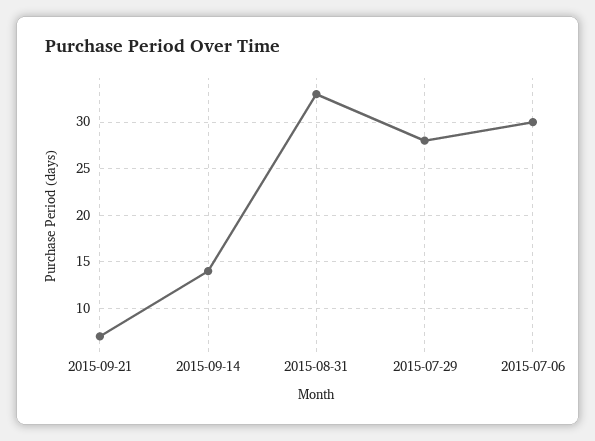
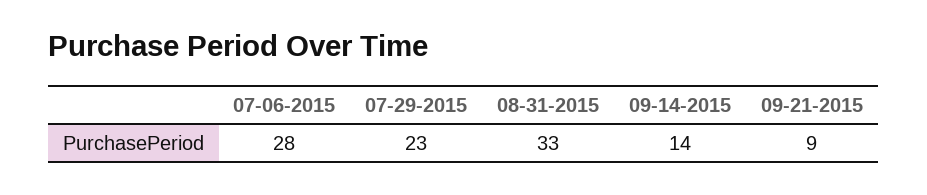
  {
-   "2015-09-21": 7,
+   "2015-09-21": 9,
    "2015-09-14": 14,
    "2015-08-31": 33,
-   "2015-07-29": 28,
+   "2015-07-29": 23,
-   "2015-07-06": 30
+   "2015-07-06": 28
  }

